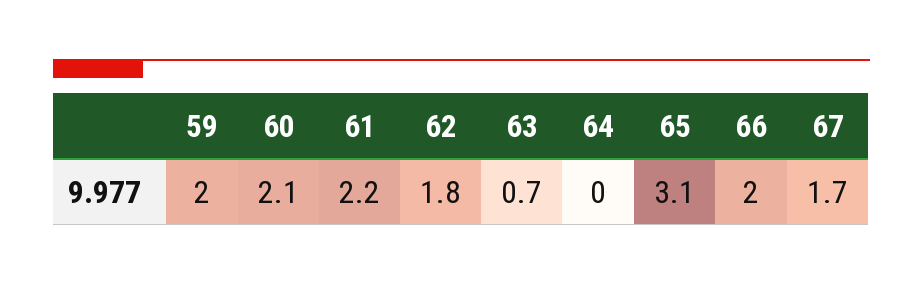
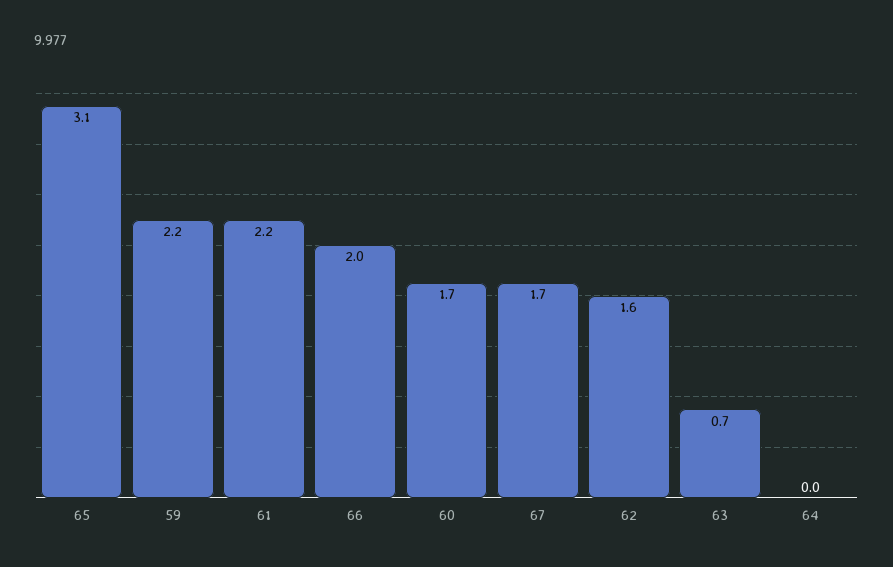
  {
-   "59": 2,
+   "59": 2.2,
-   "60": 2.1,
+   "60": 1.7,
    "61": 2.2,
-   "62": 1.8,
+   "62": 1.6,
    "63": 0.7,
    "64": 0,
    "65": 3.1,
    "66": 2,
    "67": 1.7
  }

